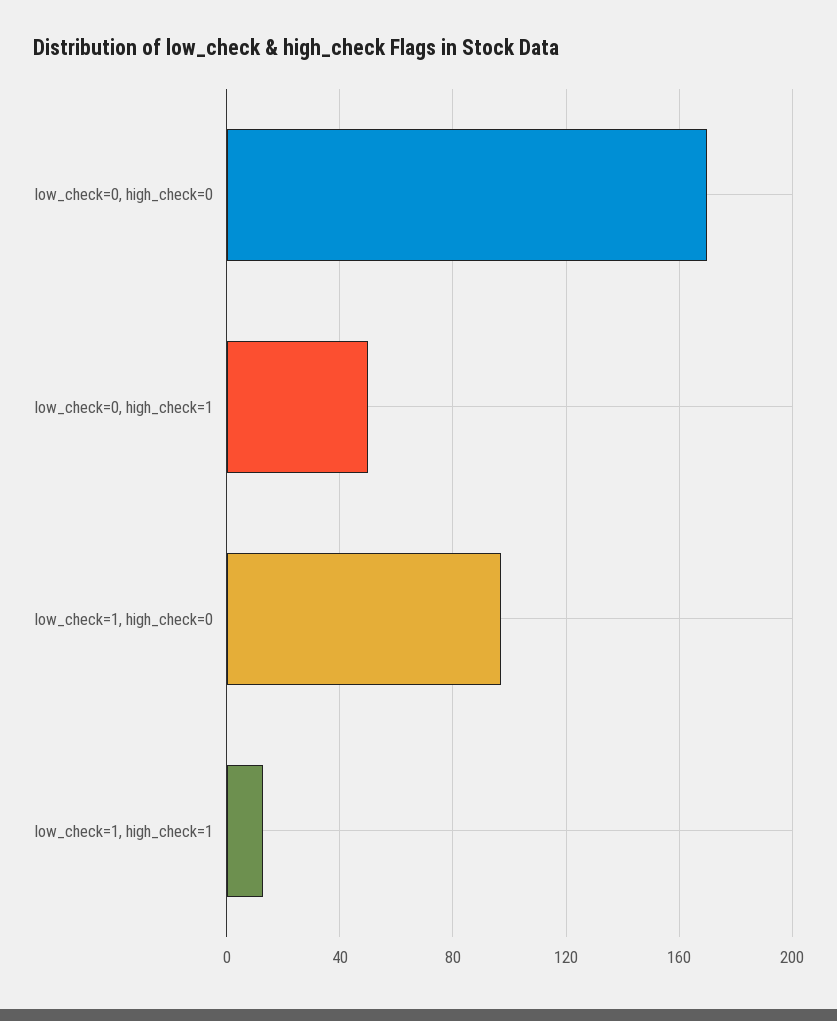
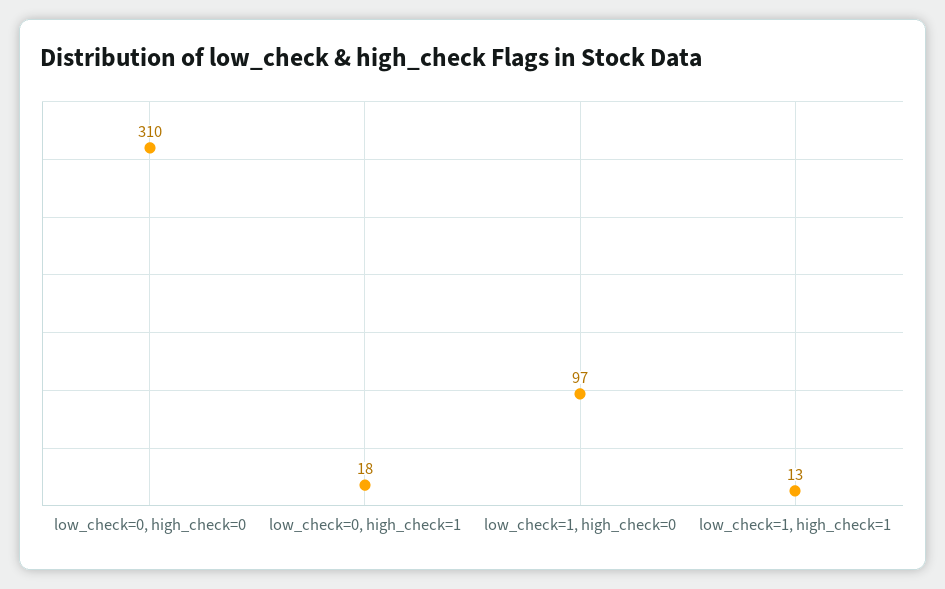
  {
-   "low_check=0, high_check=0": 170,
+   "low_check=0, high_check=0": 310,
-   "low_check=0, high_check=1": 50,
+   "low_check=0, high_check=1": 18,
    "low_check=1, high_check=0": 97,
    "low_check=1, high_check=1": 13
  }

